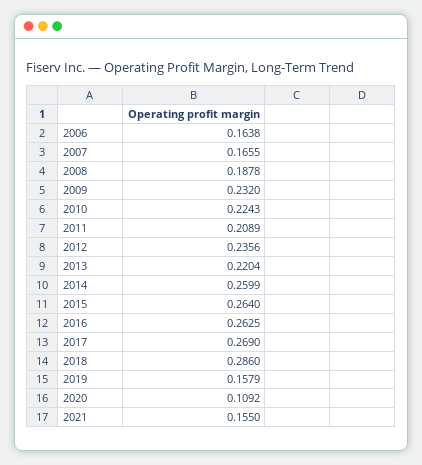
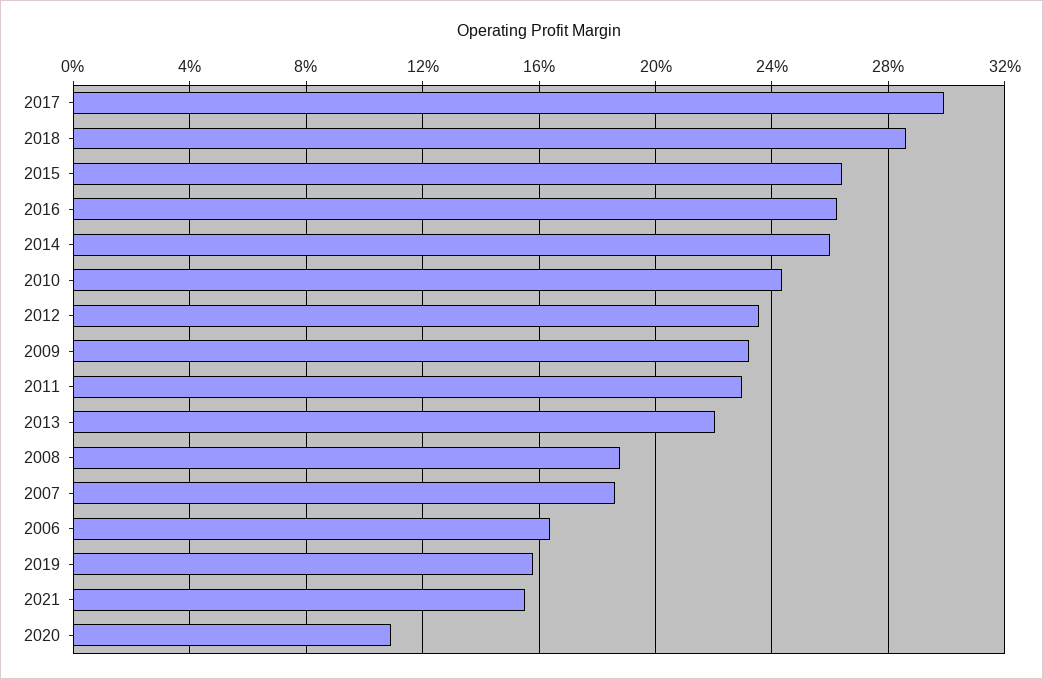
  {
    "2006": 0.1638,
-   "2007": 0.1655,
+   "2007": 0.185,
    "2008": 0.1878,
    "2009": 0.232,
-   "2010": 0.2243,
+   "2010": 0.245,
-   "2011": 0.2089,
+   "2011": 0.23,
    "2012": 0.2356,
    "2013": 0.2204,
    "2014": 0.2599,
    "2015": 0.264,
    "2016": 0.2625,
-   "2017": 0.269,
+   "2017": 0.3,
    "2018": 0.286,
    "2019": 0.1579,
    "2020": 0.1092,
    "2021": 0.155
  }

